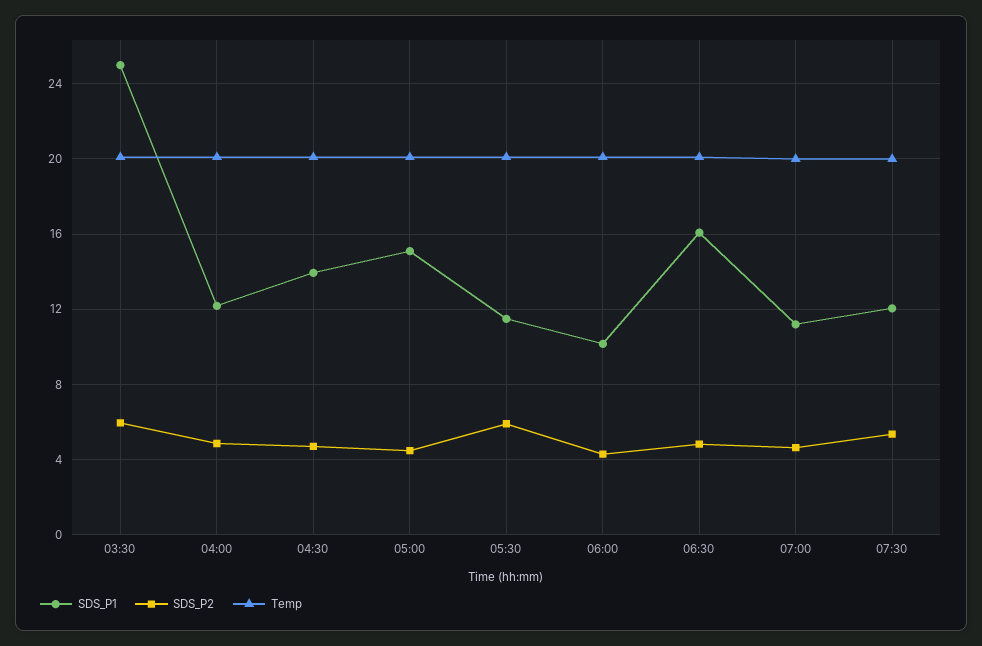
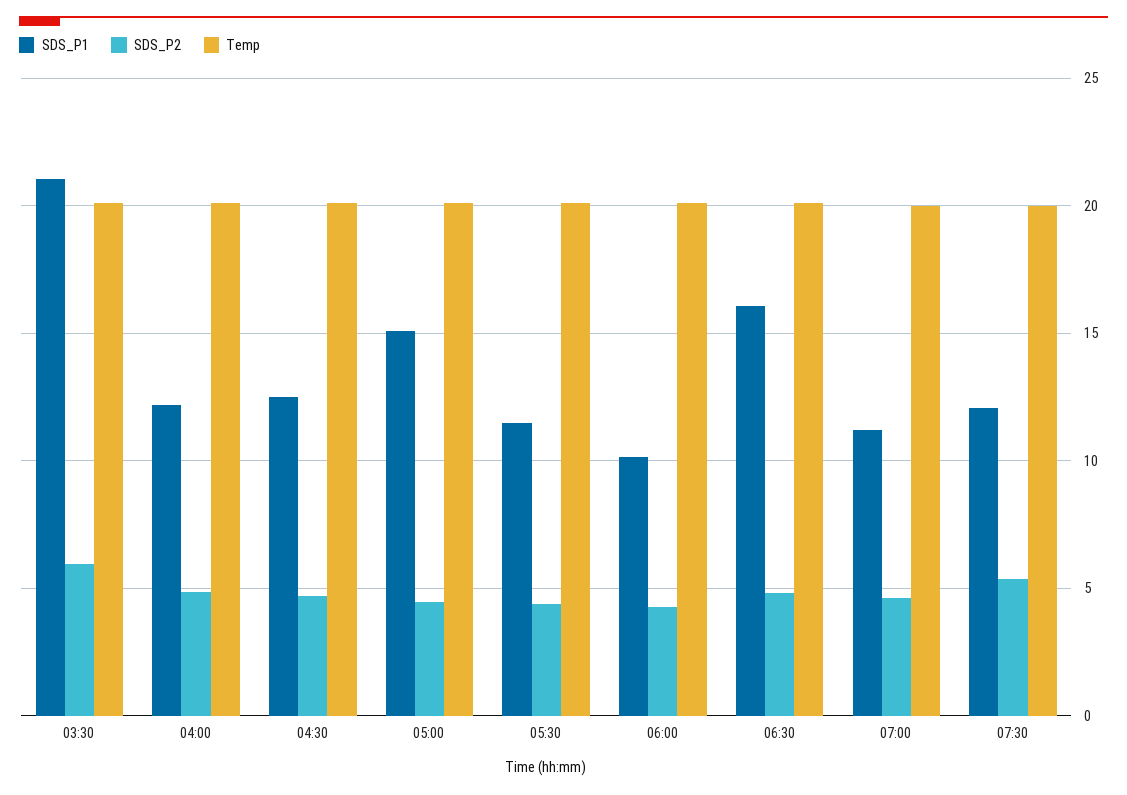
  {
    "SDS_P1": {
-     "03:30": 25,
+     "03:30": 21,
      "04:00": 12,
-     "04:30": 14,
+     "04:30": 12.5,
      "05:00": 15,
      "05:30": 11.5,
      "06:00": 10,
      "06:30": 16,
      "07:00": 11,
      "07:30": 12
    },
    "SDS_P2": {
      "03:30": 6,
      "04:00": 5,
      "04:30": 4.5,
      "05:00": 4.5,
-     "05:30": 6,
+     "05:30": 4.5,
      "06:00": 4.5,
      "06:30": 5,
      "07:00": 4.5,
      "07:30": 5.5
    },
    "Temp": {
      "03:30": 20,
      "04:00": 20,
      "04:30": 20,
      "05:00": 20,
      "05:30": 20,
      "06:00": 20,
      "06:30": 20,
      "07:00": 20,
      "07:30": 20
    }
  }

